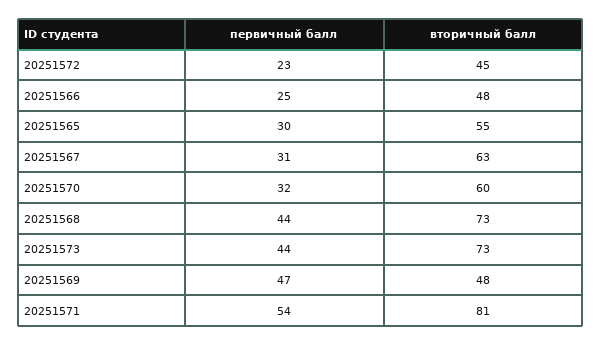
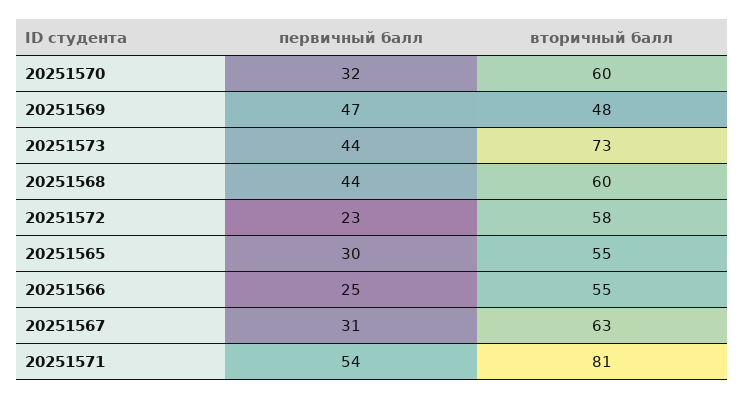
  {
    "первичный балл": {
      "20251572": 23,
      "20251566": 25,
      "20251565": 30,
      "20251567": 31,
      "20251570": 32,
      "20251568": 44,
      "20251573": 44,
      "20251569": 47,
      "20251571": 54
    },
    "вторичный балл": {
-     "20251572": 45,
+     "20251572": 58,
-     "20251566": 48,
+     "20251566": 55,
      "20251565": 55,
      "20251567": 63,
      "20251570": 60,
-     "20251568": 73,
+     "20251568": 60,
      "20251573": 73,
      "20251569": 48,
      "20251571": 81
    }
  }

